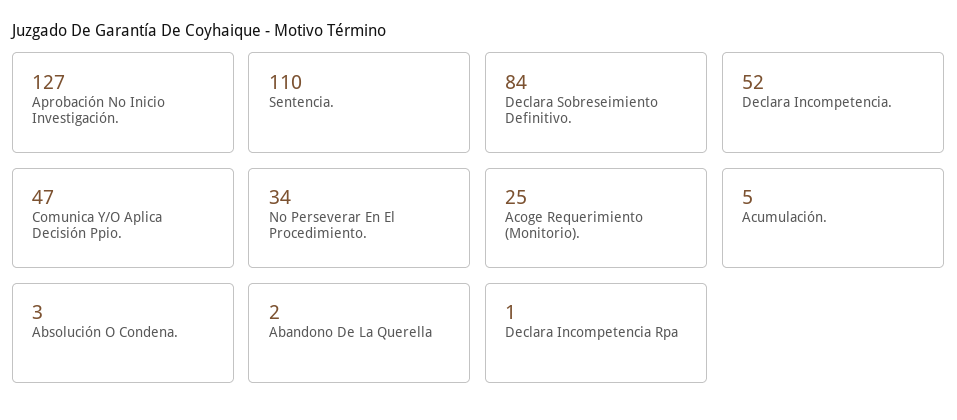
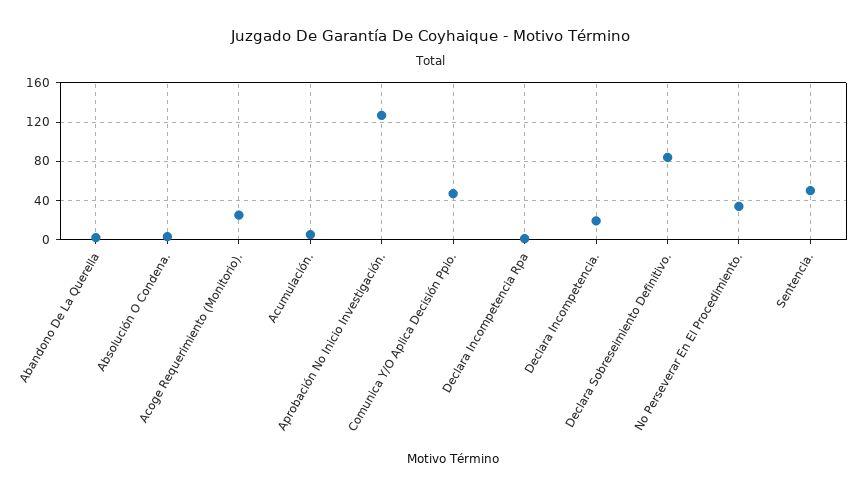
  {
    "Aprobación No Inicio Investigación.": 127,
-   "Sentencia.": 110,
+   "Sentencia.": 50,
    "Declara Sobreseimiento Definitivo.": 84,
-   "Declara Incompetencia.": 52,
+   "Declara Incompetencia.": 20,
    "Comunica Y/O Aplica Decisión Ppio.": 47,
    "No Perseverar En El Procedimiento.": 34,
    "Acoge Requerimiento (Monitorio).": 25,
    "Acumulación.": 5,
    "Absolución O Condena.": 3,
    "Abandono De La Querella": 2,
    "Declara Incompetencia Rpa": 1
  }

